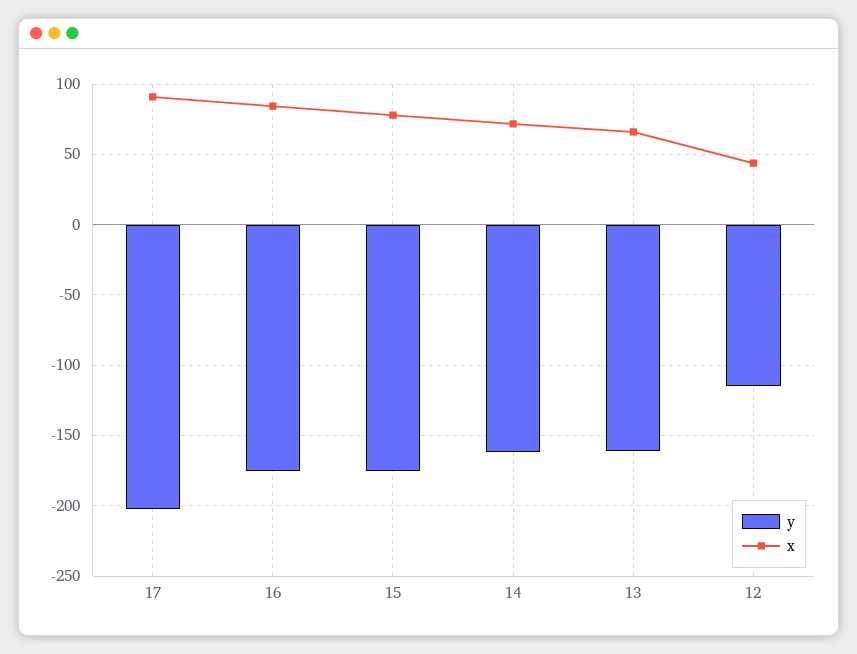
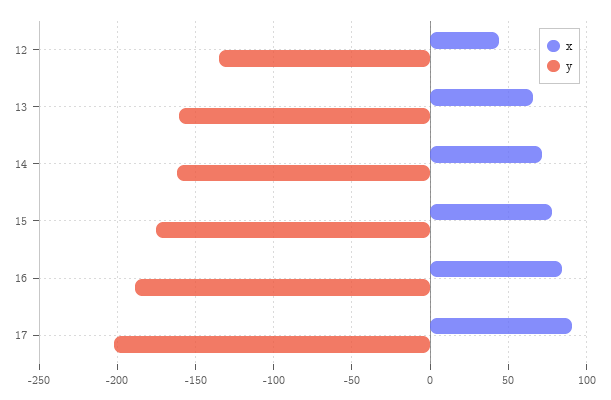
  {
    "y": {
      "17": -200,
-     "16": -175,
+     "16": -190,
      "15": -175,
      "14": -160,
      "13": -160,
-     "12": -115
+     "12": -135
    },
    "x": {
      "17": 90,
      "16": 85,
      "15": 80,
      "14": 70,
      "13": 65,
      "12": 45
    }
  }

